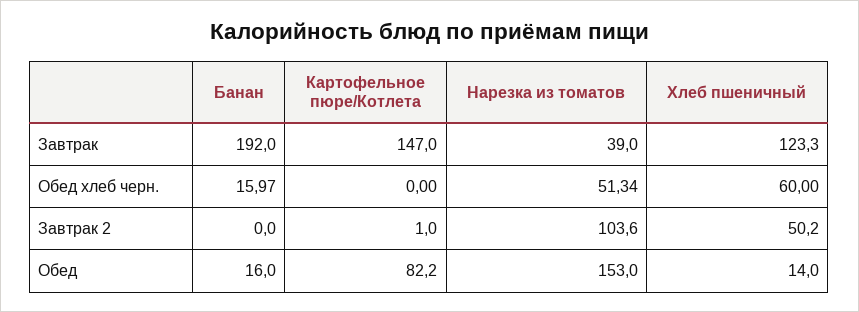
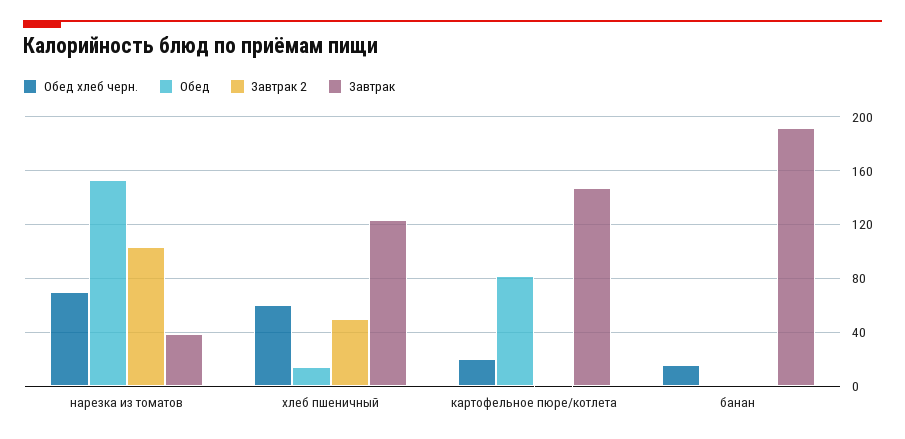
  {
    "Завтрак": {
      "Банан": 192,
      "Картофельное пюре/Котлета": 147,
      "Нарезка из томатов": 39,
      "Хлеб пшеничный": 123.3
    },
    "Обед хлеб черн.": {
      "Банан": 15.97,
-     "Картофельное пюре/Котлета": 0,
+     "Картофельное пюре/Котлета": 20,
-     "Нарезка из томатов": 51.34,
+     "Нарезка из томатов": 70,
      "Хлеб пшеничный": 60
    },
    "Завтрак 2": {
      "Банан": 0,
      "Картофельное пюре/Котлета": 1,
      "Нарезка из томатов": 103.6,
      "Хлеб пшеничный": 50.2
    },
    "Обед": {
-     "Банан": 16,
+     "Банан": 0,
      "Картофельное пюре/Котлета": 82.2,
      "Нарезка из томатов": 153,
      "Хлеб пшеничный": 14
    }
  }

